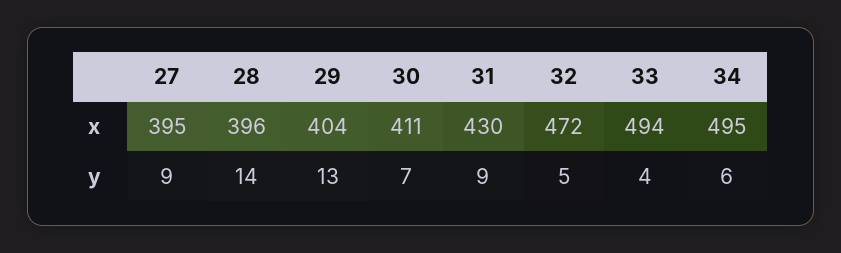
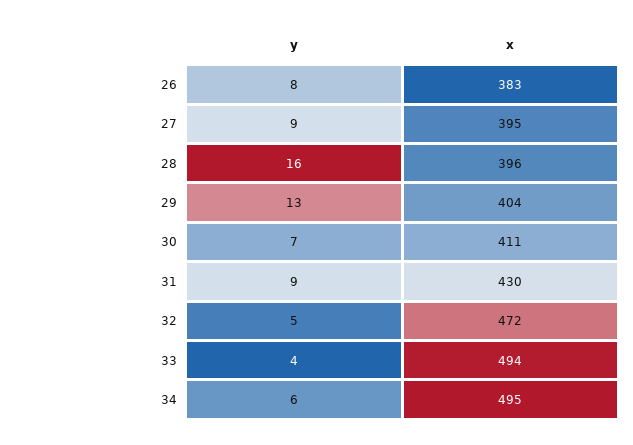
  {
    "27": {
      "x": 395,
      "y": 9
    },
    "28": {
      "x": 396,
-     "y": 14
+     "y": 16
    },
    "29": {
      "x": 404,
      "y": 13
    },
    "30": {
      "x": 411,
      "y": 7
    },
    "31": {
      "x": 430,
      "y": 9
    },
    "32": {
      "x": 472,
      "y": 5
    },
    "33": {
      "x": 494,
      "y": 4
    },
    "34": {
      "x": 495,
      "y": 6
-   }
+   },
+   "26": {
+     "y": 8,
+     "x": 383
+   }
  }

